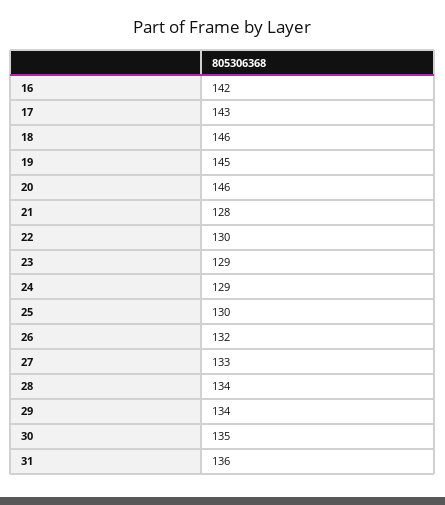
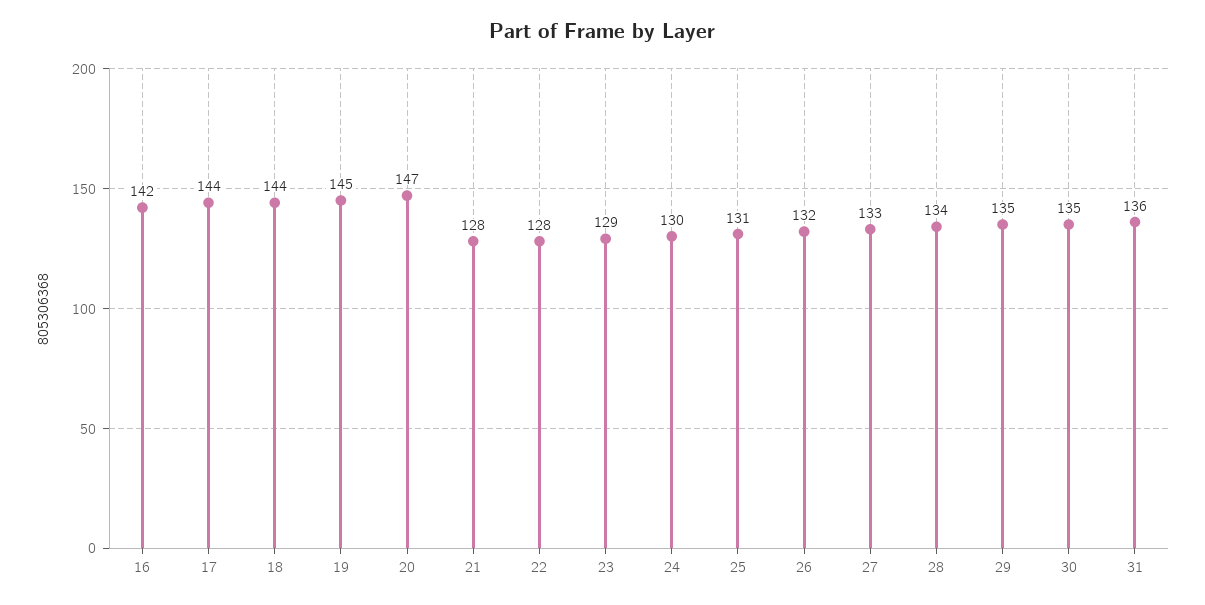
  {
    "16": 142,
-   "17": 143,
+   "17": 144,
-   "18": 146,
+   "18": 144,
    "19": 145,
-   "20": 146,
+   "20": 147,
    "21": 128,
-   "22": 130,
+   "22": 128,
    "23": 129,
-   "24": 129,
+   "24": 130,
-   "25": 130,
+   "25": 131,
    "26": 132,
    "27": 133,
    "28": 134,
-   "29": 134,
+   "29": 135,
    "30": 135,
    "31": 136
  }

